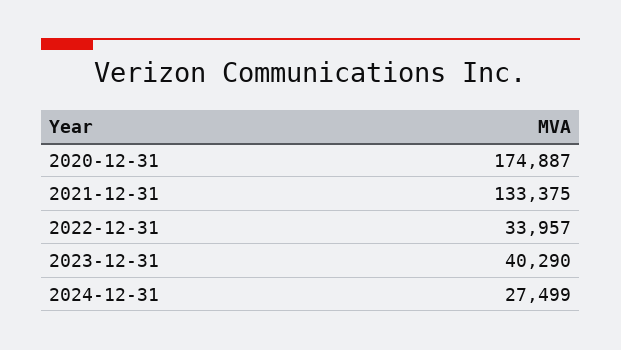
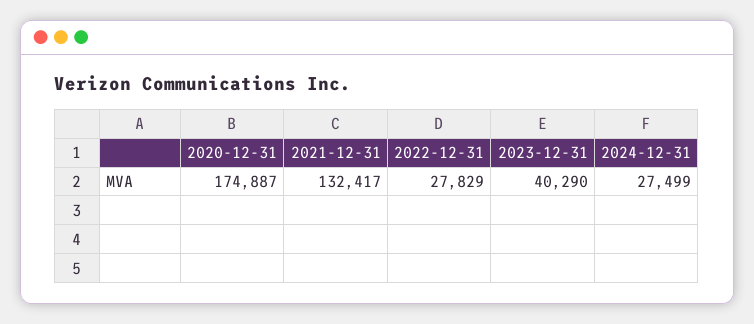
  {
    "2020-12-31": 174887,
-   "2021-12-31": 133375,
+   "2021-12-31": 132417,
-   "2022-12-31": 33957,
+   "2022-12-31": 27829,
    "2023-12-31": 40290,
    "2024-12-31": 27499
  }

